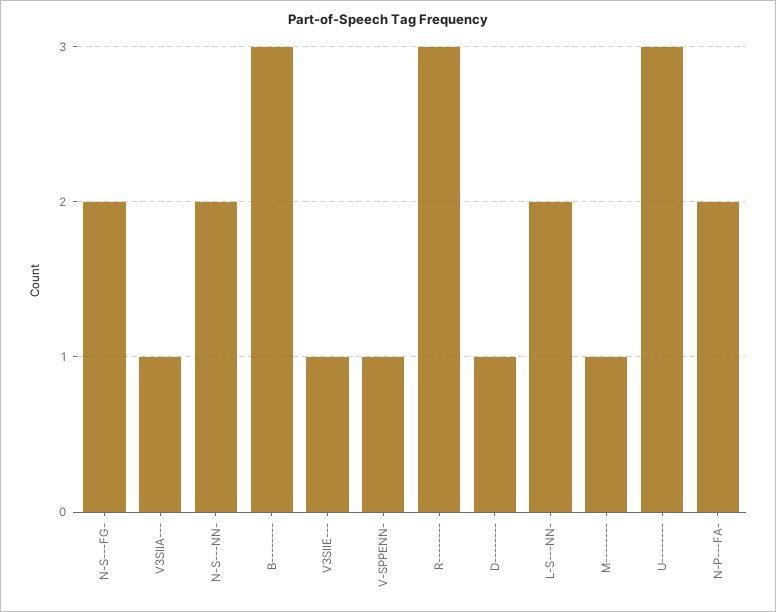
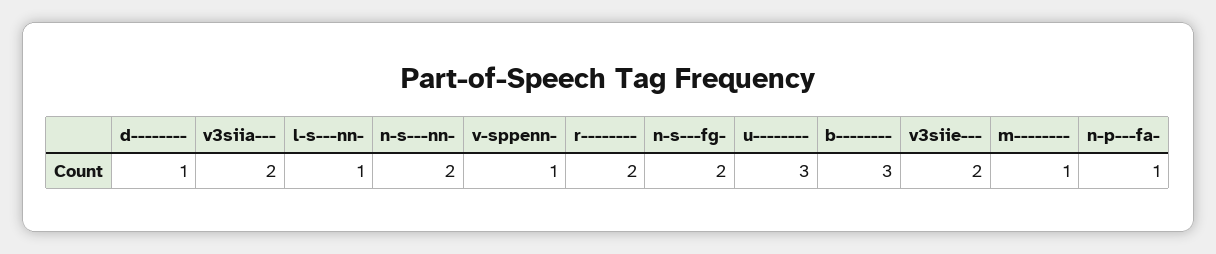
  {
    "N-S---FG-": 2,
-   "V3SIIA---": 1,
+   "V3SIIA---": 2,
    "N-S---NN-": 2,
    "B--------": 3,
-   "V3SIIE---": 1,
+   "V3SIIE---": 2,
    "V-SPPENN-": 1,
-   "R--------": 3,
+   "R--------": 2,
    "D--------": 1,
-   "L-S---NN-": 2,
+   "L-S---NN-": 1,
    "M--------": 1,
    "U--------": 3,
-   "N-P---FA-": 2
+   "N-P---FA-": 1
  }

